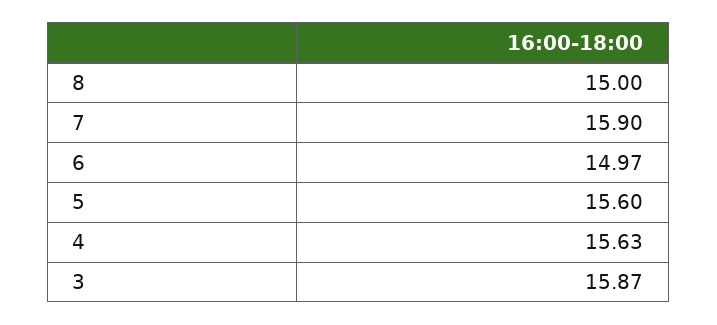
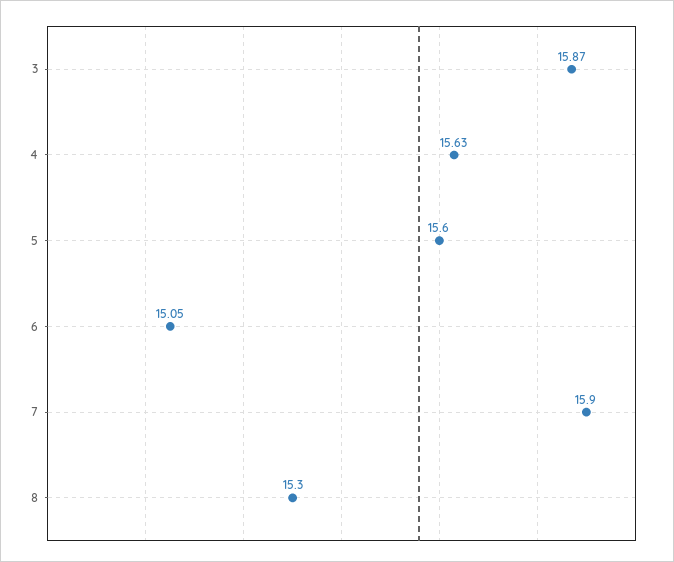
  {
-   "8": 15,
+   "8": 15.3,
    "7": 15.9,
-   "6": 14.97,
+   "6": 15.05,
    "5": 15.6,
    "4": 15.63,
    "3": 15.87
  }

